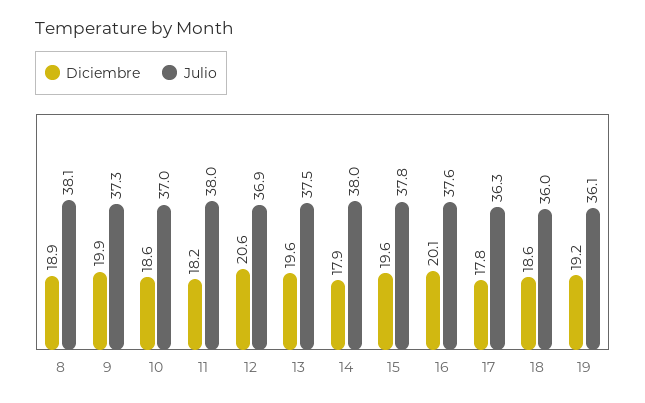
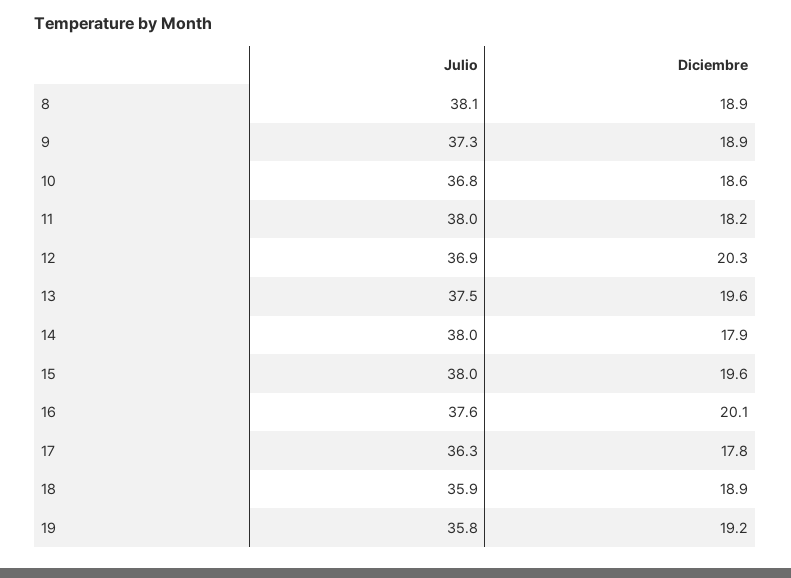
  {
    "Diciembre": {
      "8": 18.9,
-     "9": 19.9,
+     "9": 18.9,
      "10": 18.6,
      "11": 18.2,
-     "12": 20.6,
+     "12": 20.3,
      "13": 19.6,
      "14": 17.9,
      "15": 19.6,
      "16": 20.1,
      "17": 17.8,
-     "18": 18.6,
+     "18": 18.9,
      "19": 19.2
    },
    "Julio": {
      "8": 38.1,
      "9": 37.3,
-     "10": 37,
+     "10": 36.8,
      "11": 38,
      "12": 36.9,
      "13": 37.5,
      "14": 38,
-     "15": 37.8,
+     "15": 38,
      "16": 37.6,
      "17": 36.3,
-     "18": 36,
+     "18": 35.9,
-     "19": 36.1
+     "19": 35.8
    }
  }

